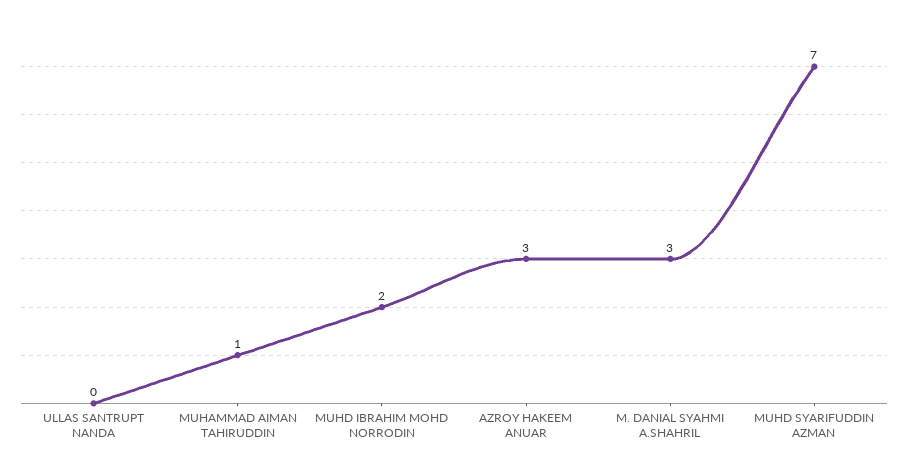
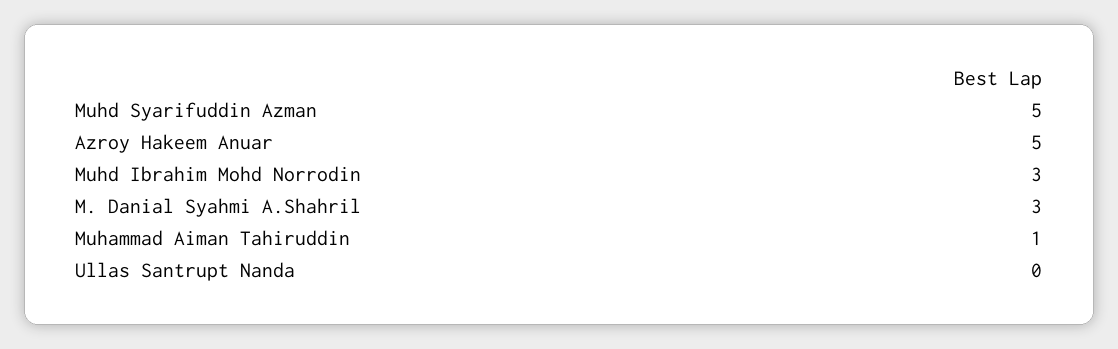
  {
    "ULLAS SANTRUPT NANDA": 0,
    "MUHAMMAD AIMAN TAHIRUDDIN": 1,
-   "MUHD IBRAHIM MOHD NORRODIN": 2,
+   "MUHD IBRAHIM MOHD NORRODIN": 3,
-   "AZROY HAKEEM ANUAR": 3,
+   "AZROY HAKEEM ANUAR": 5,
    "M. DANIAL SYAHMI A.SHAHRIL": 3,
-   "MUHD SYARIFUDDIN AZMAN": 7
+   "MUHD SYARIFUDDIN AZMAN": 5
  }

